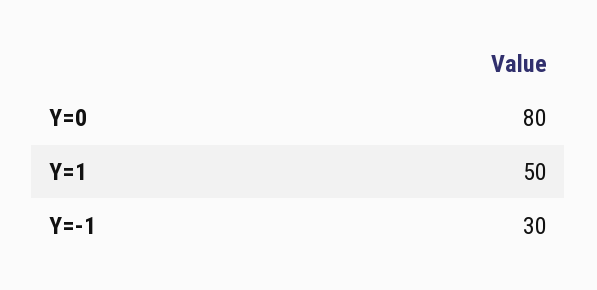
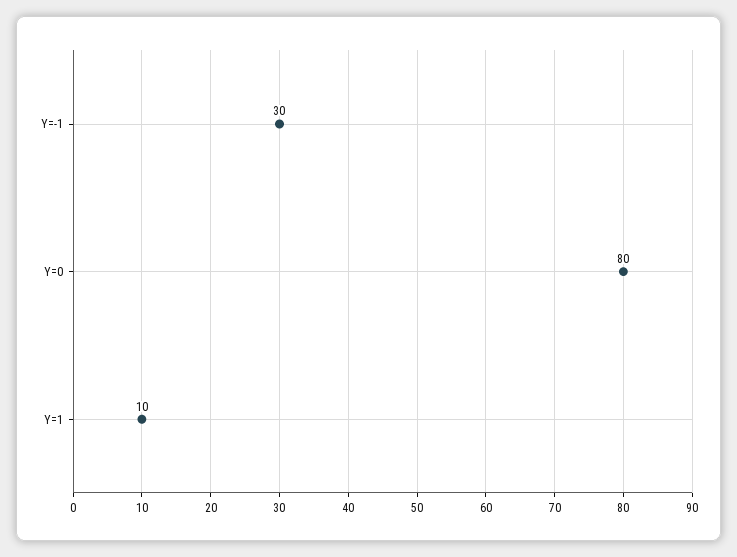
  {
    "Y=0": 80,
-   "Y=1": 50,
+   "Y=1": 10,
    "Y=-1": 30
  }

